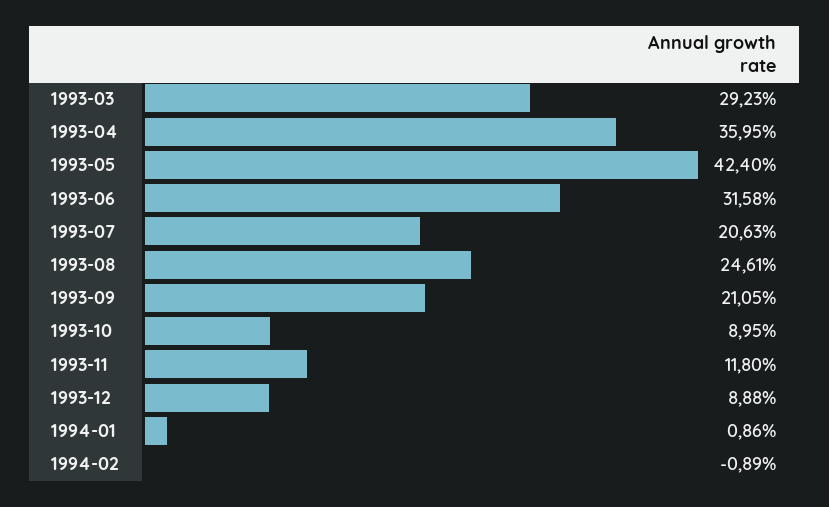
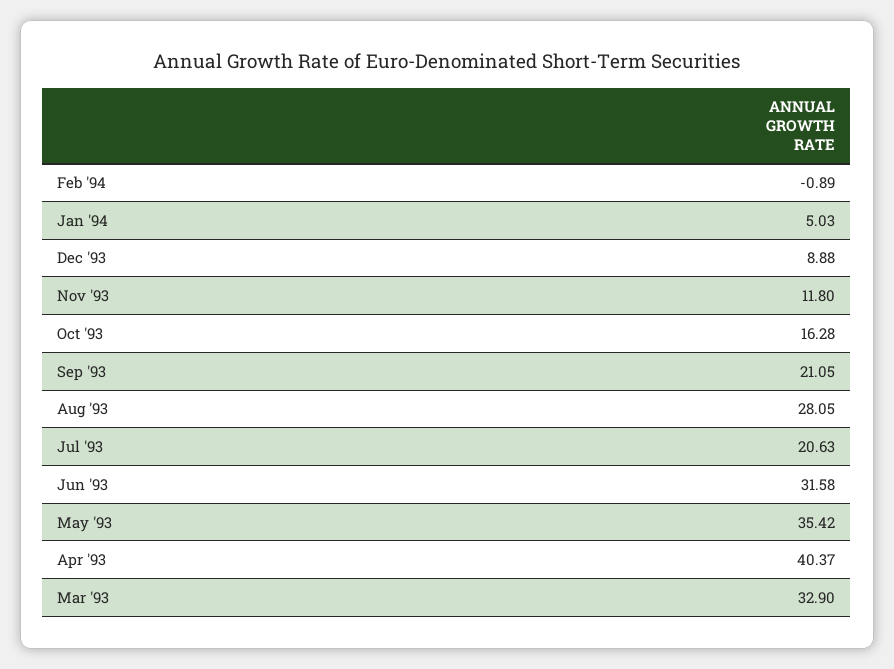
  {
-   "1993-03": 29.23,
+   "1993-03": 32.9,
-   "1993-04": 35.95,
+   "1993-04": 40.37,
-   "1993-05": 42.4,
+   "1993-05": 35.42,
    "1993-06": 31.58,
    "1993-07": 20.63,
-   "1993-08": 24.61,
+   "1993-08": 28.05,
    "1993-09": 21.05,
-   "1993-10": 8.95,
+   "1993-10": 16.28,
    "1993-11": 11.8,
    "1993-12": 8.88,
-   "1994-01": 0.86,
+   "1994-01": 5.03,
    "1994-02": -0.89
  }

